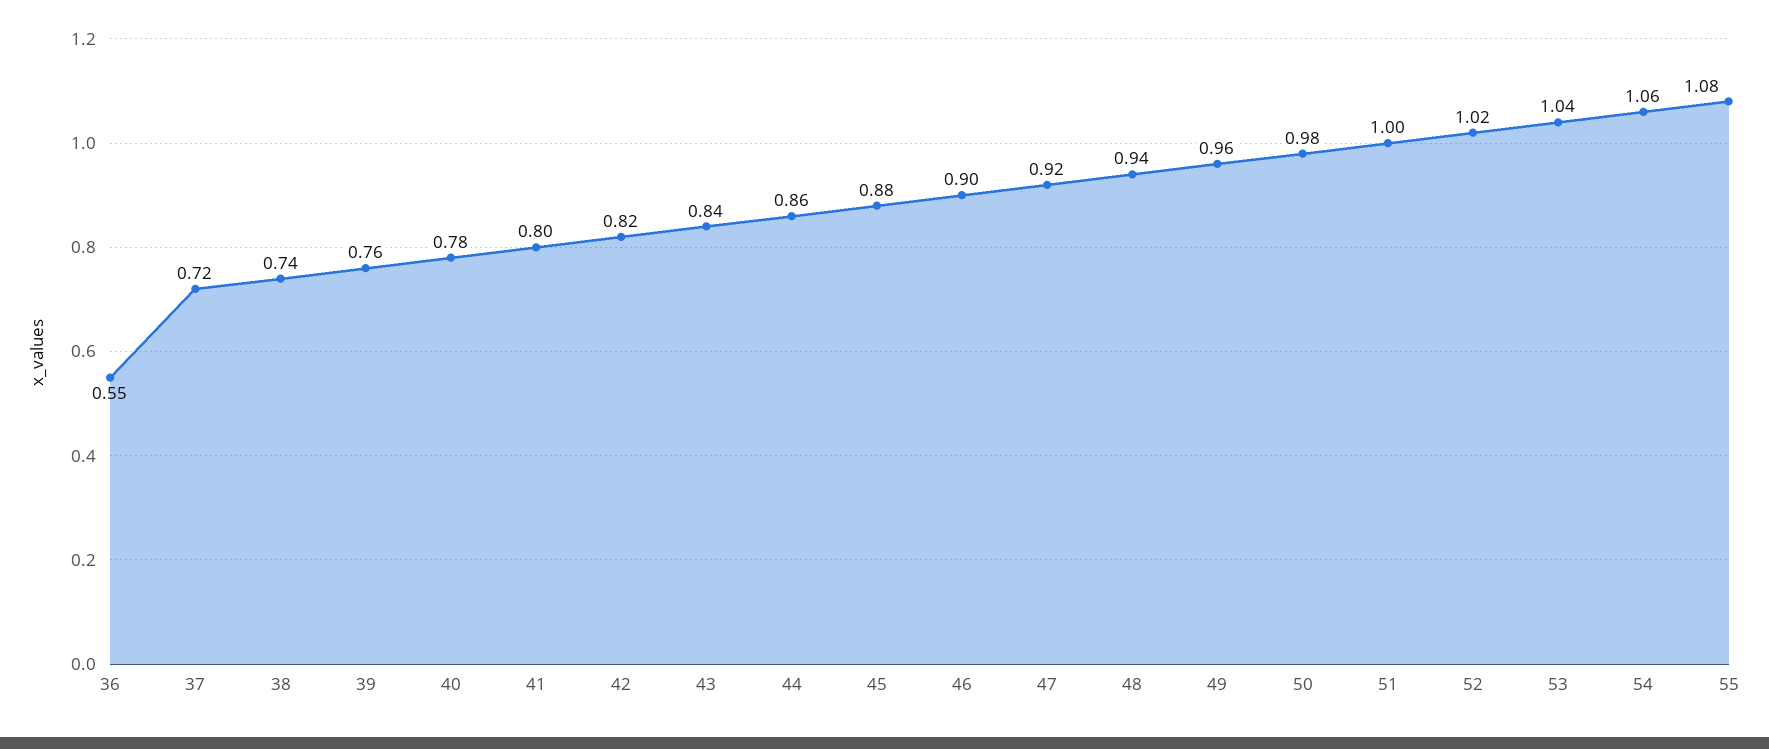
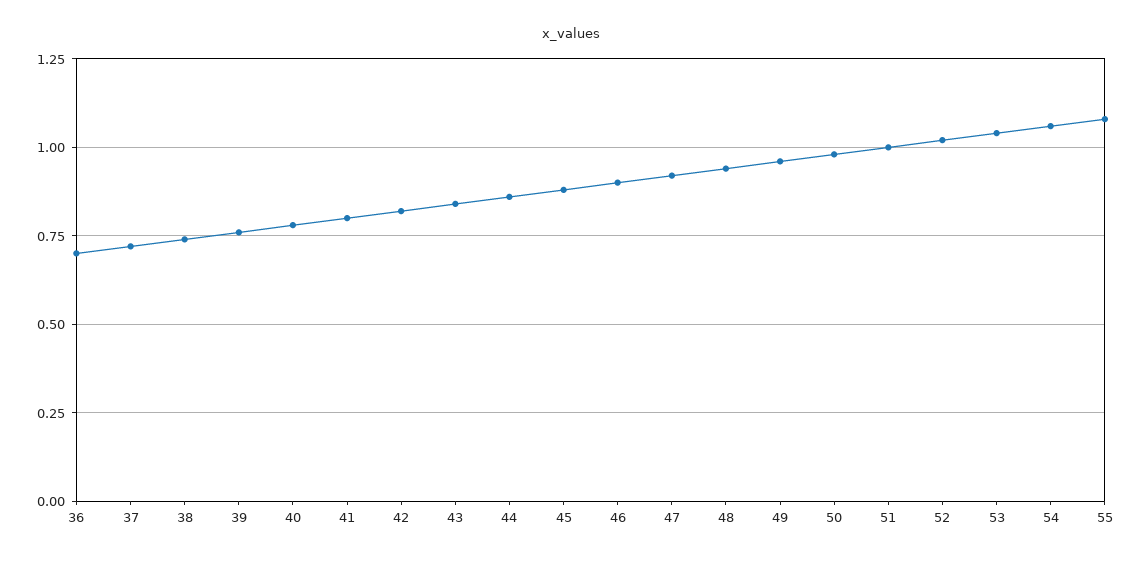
  {
-   "36": 0.55,
+   "36": 0.7,
    "37": 0.72,
    "38": 0.74,
    "39": 0.76,
    "40": 0.78,
    "41": 0.8,
    "42": 0.82,
    "43": 0.84,
    "44": 0.86,
    "45": 0.88,
    "46": 0.9,
    "47": 0.92,
    "48": 0.94,
    "49": 0.96,
    "50": 0.98,
    "51": 1,
    "52": 1.02,
    "53": 1.04,
    "54": 1.06,
    "55": 1.08
  }

